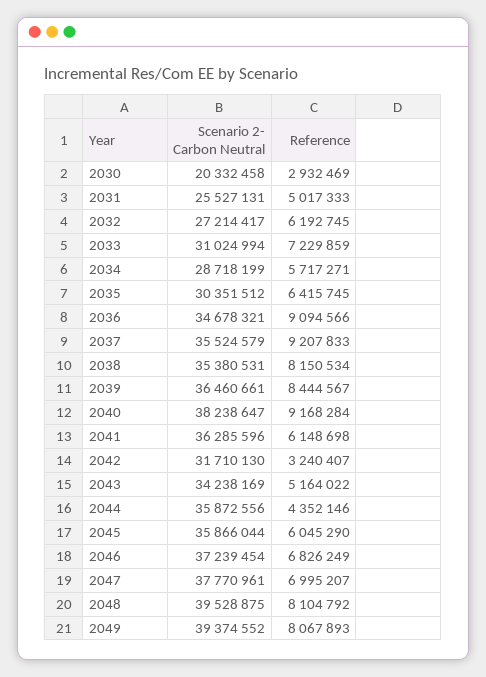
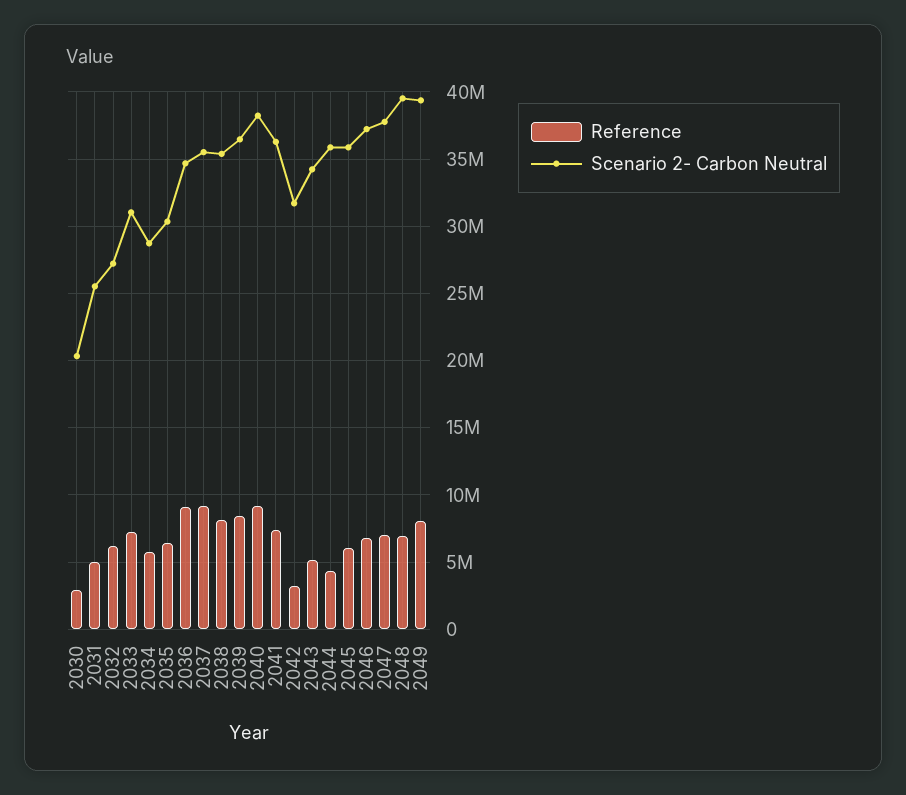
  {
    "Scenario 2- Carbon Neutral": {
      "2030": 20332458,
      "2031": 25527131,
      "2032": 27214417,
      "2033": 31024994,
      "2034": 28718199,
      "2035": 30351512,
      "2036": 34678321,
      "2037": 35524579,
      "2038": 35380531,
      "2039": 36460661,
      "2040": 38238647,
      "2041": 36285596,
      "2042": 31710130,
      "2043": 34238169,
      "2044": 35872556,
      "2045": 35866044,
      "2046": 37239454,
      "2047": 37770961,
      "2048": 39528875,
      "2049": 39374552
    },
    "Reference": {
      "2030": 2932469,
      "2031": 5017333,
      "2032": 6192745,
      "2033": 7229859,
      "2034": 5717271,
      "2035": 6415745,
      "2036": 9094566,
      "2037": 9207833,
      "2038": 8150534,
      "2039": 8444567,
      "2040": 9168284,
-     "2041": 6148698,
+     "2041": 7500000,
      "2042": 3240407,
      "2043": 5164022,
      "2044": 4352146,
      "2045": 6045290,
      "2046": 6826249,
      "2047": 6995207,
-     "2048": 8104792,
+     "2048": 7000000,
      "2049": 8067893
    }
  }

